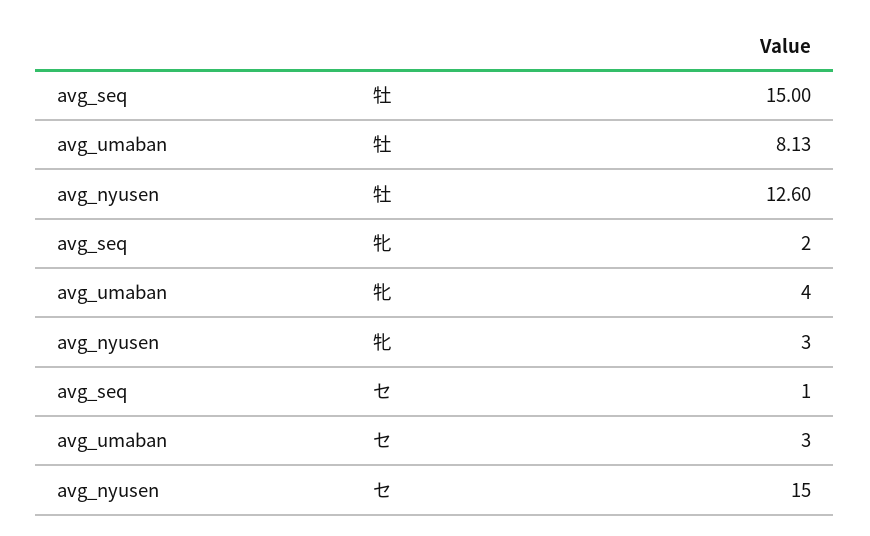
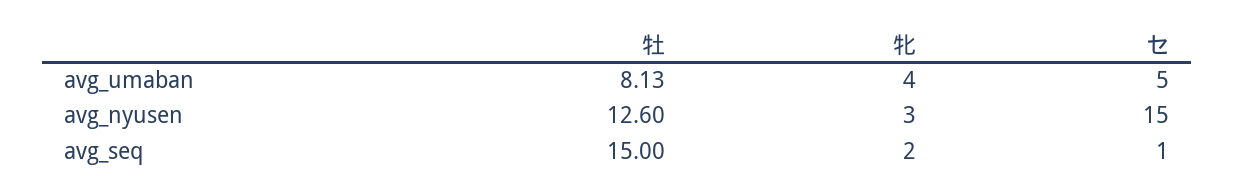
  {
    "avg_seq": {
      "牡": 15,
      "牝": 2,
      "セ": 1
    },
    "avg_umaban": {
      "牡": 8.13,
      "牝": 4,
-     "セ": 3
+     "セ": 5
    },
    "avg_nyusen": {
      "牡": 12.6,
      "牝": 3,
      "セ": 15
    }
  }

